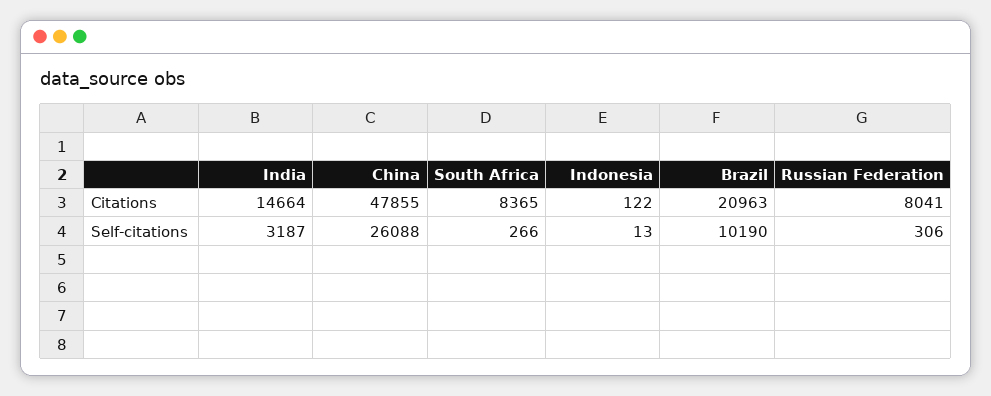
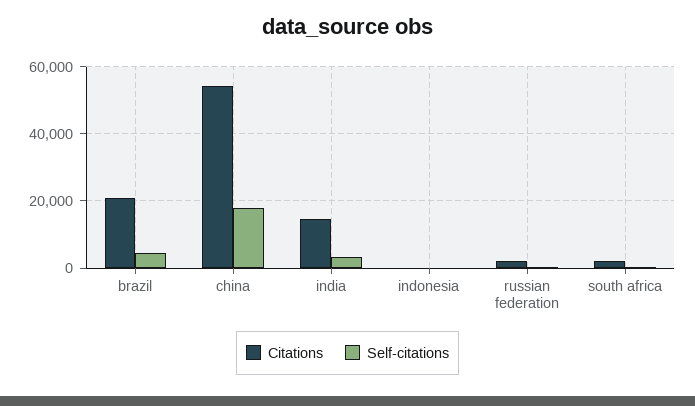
  {
    "Citations": {
      "India": 14664,
-     "China": 47855,
+     "China": 54000,
-     "South Africa": 8365,
+     "South Africa": 2000,
      "Indonesia": 122,
      "Brazil": 20963,
-     "Russian Federation": 8041
+     "Russian Federation": 2000
    },
    "Self-citations": {
      "India": 3187,
-     "China": 26088,
+     "China": 18000,
      "South Africa": 266,
      "Indonesia": 13,
-     "Brazil": 10190,
+     "Brazil": 4000,
      "Russian Federation": 306
    }
  }

